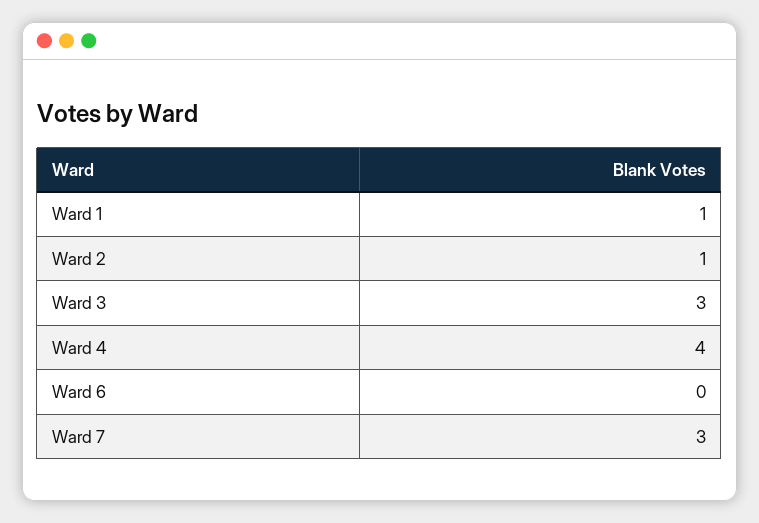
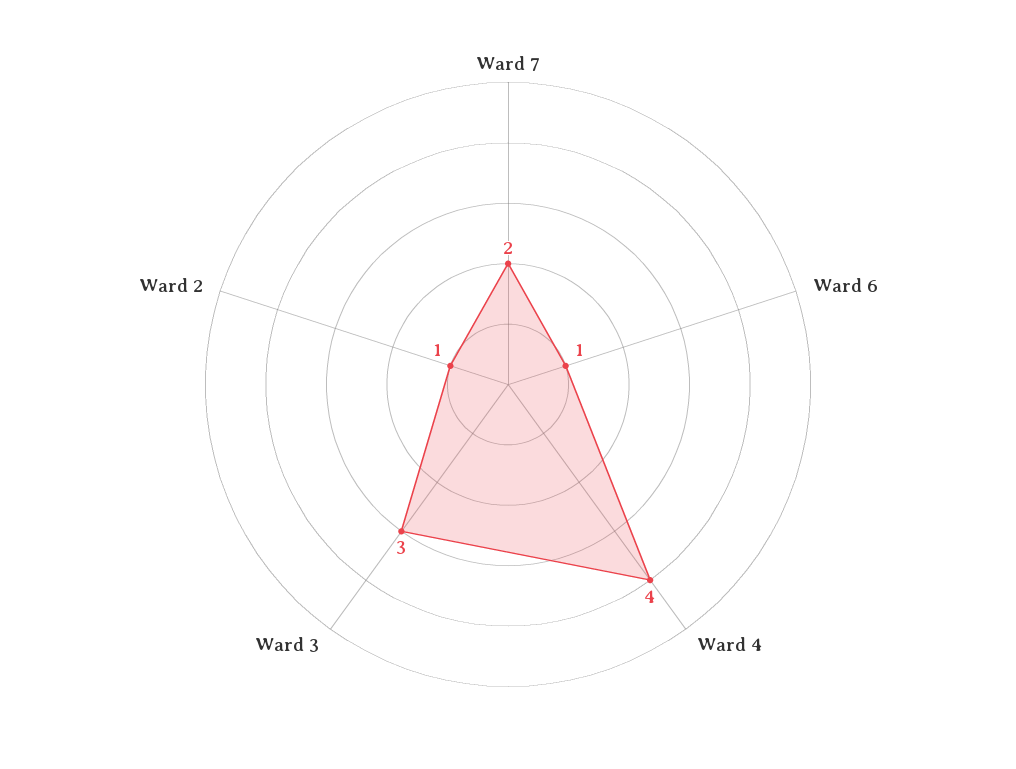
  {
-   "Ward 1": 1,
    "Ward 2": 1,
    "Ward 3": 3,
    "Ward 4": 4,
-   "Ward 6": 0,
+   "Ward 6": 1,
-   "Ward 7": 3
+   "Ward 7": 2
  }

